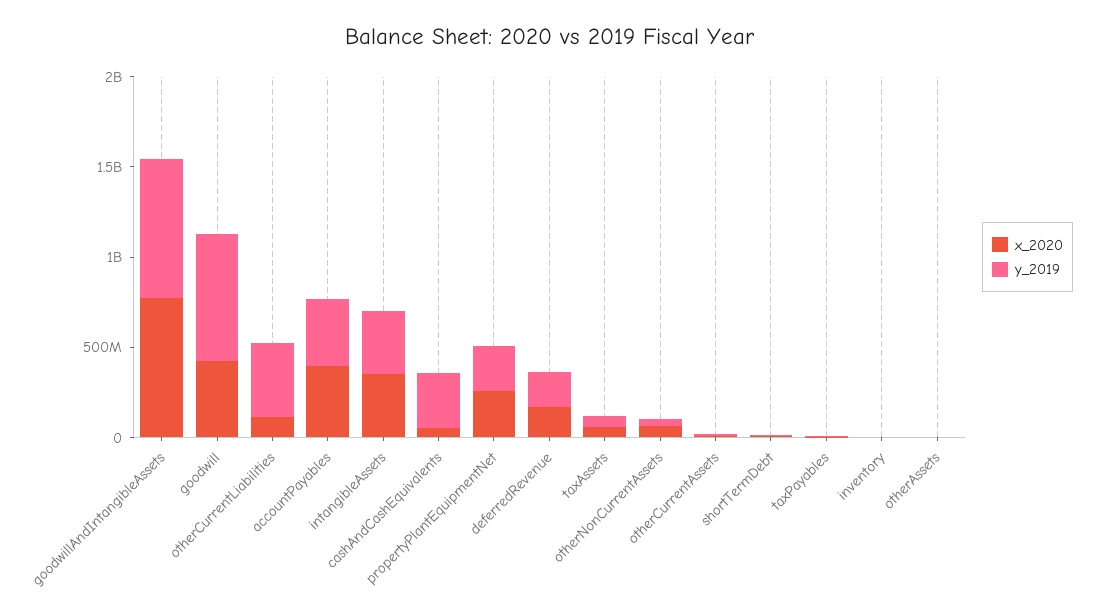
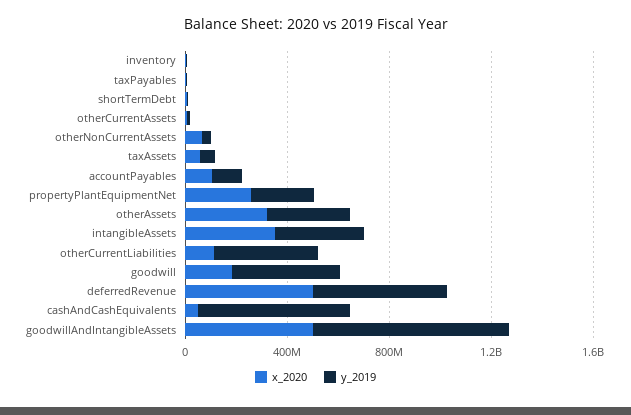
  {
    "x_2020": {
-     "goodwillAndIntangibleAssets": 800000000,
+     "goodwillAndIntangibleAssets": 500000000,
-     "goodwill": 400000000,
+     "goodwill": 200000000,
      "otherCurrentLiabilities": 100000000,
-     "accountPayables": 400000000,
+     "accountPayables": 100000000,
      "intangibleAssets": 400000000,
      "cashAndCashEquivalents": 100000000,
      "propertyPlantEquipmentNet": 300000000,
-     "deferredRevenue": 200000000,
+     "deferredRevenue": 500000000,
      "taxAssets": 100000000,
      "otherNonCurrentAssets": 100000000,
      "otherCurrentAssets": 0,
      "shortTermDebt": 0,
      "taxPayables": 0,
      "inventory": 0,
-     "otherAssets": 0
+     "otherAssets": 300000000
    },
    "y_2019": {
      "goodwillAndIntangibleAssets": 800000000,
-     "goodwill": 700000000,
+     "goodwill": 400000000,
      "otherCurrentLiabilities": 400000000,
-     "accountPayables": 400000000,
+     "accountPayables": 100000000,
      "intangibleAssets": 300000000,
-     "cashAndCashEquivalents": 300000000,
+     "cashAndCashEquivalents": 600000000,
      "propertyPlantEquipmentNet": 200000000,
-     "deferredRevenue": 200000000,
+     "deferredRevenue": 500000000,
      "taxAssets": 100000000,
      "otherNonCurrentAssets": 0,
      "otherCurrentAssets": 0,
      "shortTermDebt": 0,
      "taxPayables": 0,
      "inventory": 0,
-     "otherAssets": 0
+     "otherAssets": 300000000
    }
  }

